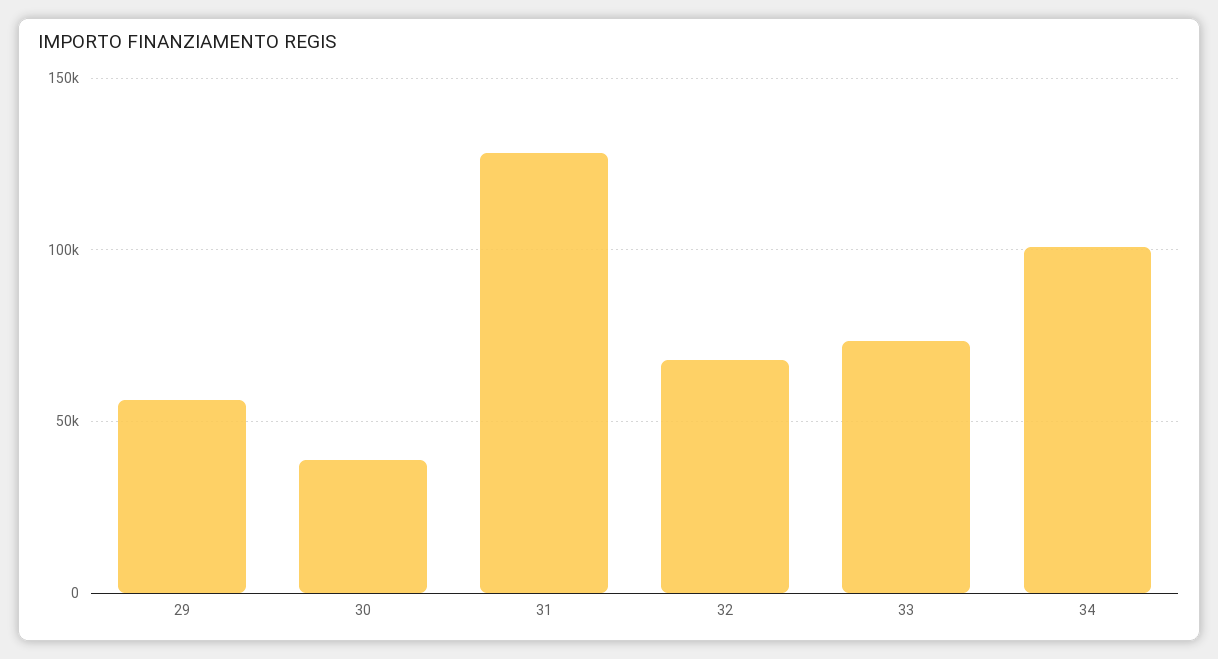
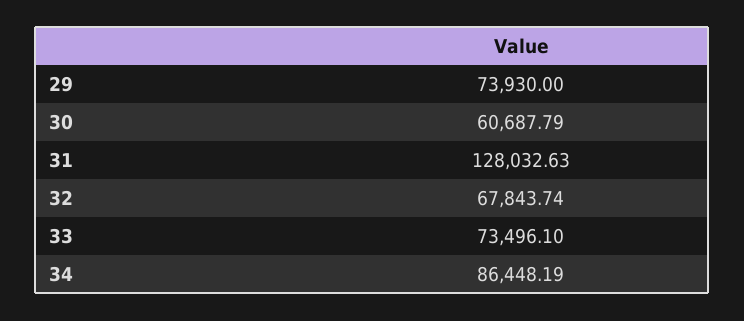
  {
-   "29": 55000,
+   "29": 73930,
-   "30": 40000,
+   "30": 60687.79,
    "31": 128032.63,
    "32": 67843.74,
    "33": 73496.1,
-   "34": 100000
+   "34": 86448.19
  }

